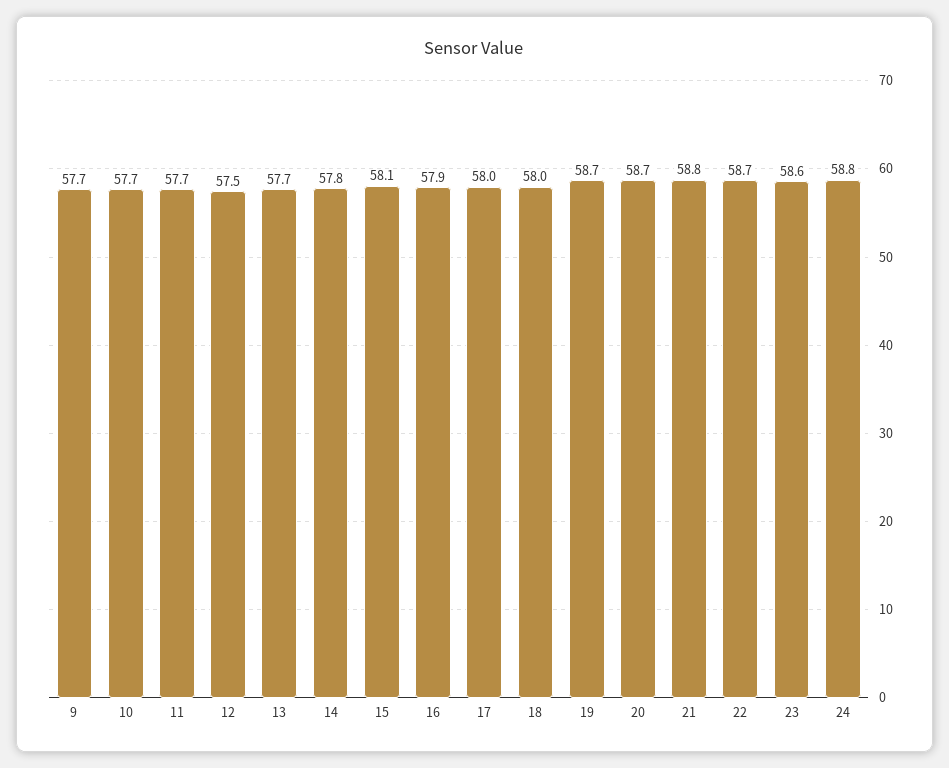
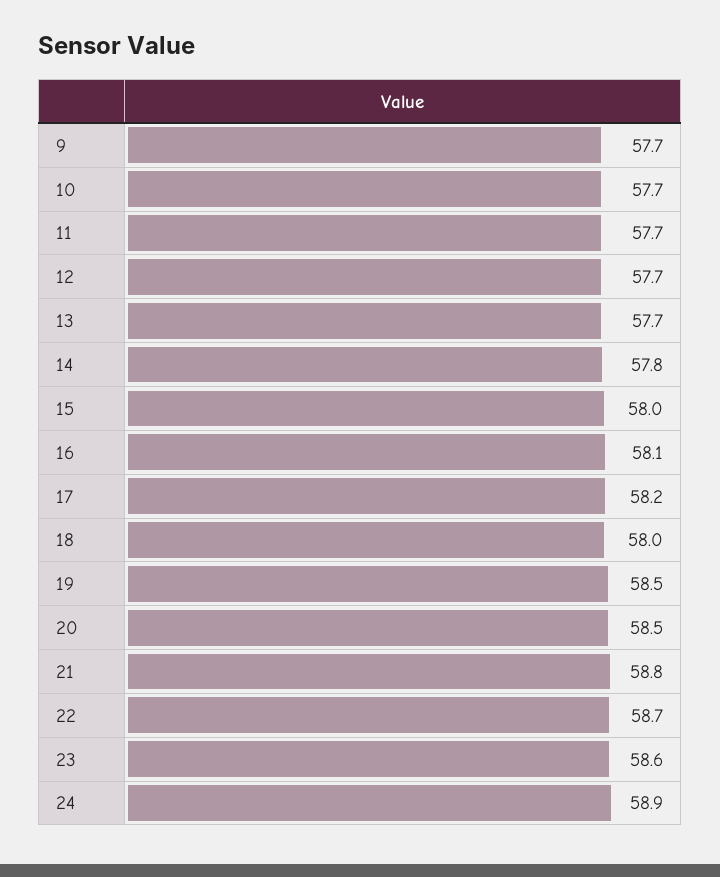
  {
    "9": 57.7,
    "10": 57.7,
    "11": 57.7,
-   "12": 57.5,
+   "12": 57.7,
    "13": 57.7,
    "14": 57.8,
-   "15": 58.1,
+   "15": 58,
-   "16": 57.9,
+   "16": 58.1,
-   "17": 58,
+   "17": 58.2,
    "18": 58,
-   "19": 58.7,
+   "19": 58.5,
-   "20": 58.7,
+   "20": 58.5,
    "21": 58.8,
    "22": 58.7,
    "23": 58.6,
-   "24": 58.8
+   "24": 58.9
  }

